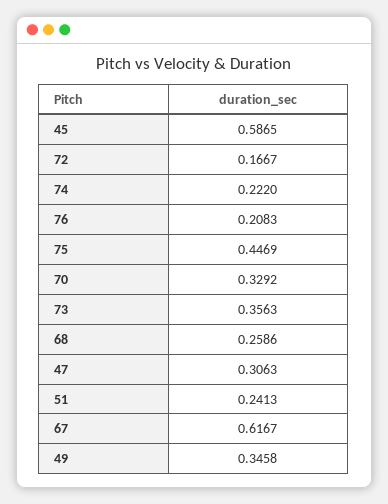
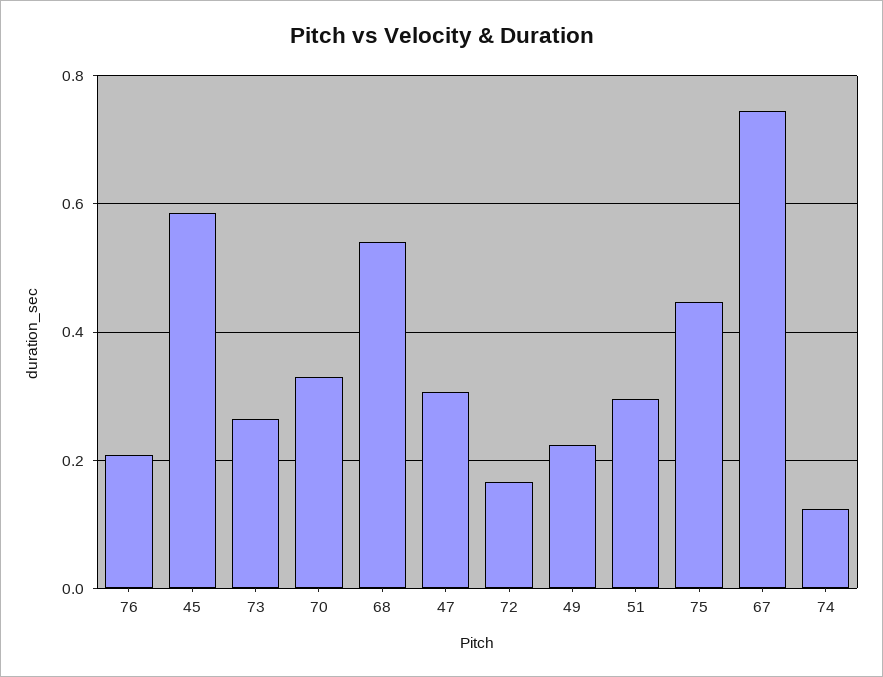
  {
    "45": 0.5865,
    "72": 0.1667,
-   "74": 0.222,
+   "74": 0.12,
    "76": 0.2083,
    "75": 0.4469,
    "70": 0.3292,
-   "73": 0.3563,
+   "73": 0.26,
-   "68": 0.2586,
+   "68": 0.54,
    "47": 0.3063,
-   "51": 0.2413,
+   "51": 0.3,
-   "67": 0.6167,
+   "67": 0.74,
-   "49": 0.3458
+   "49": 0.22
  }

